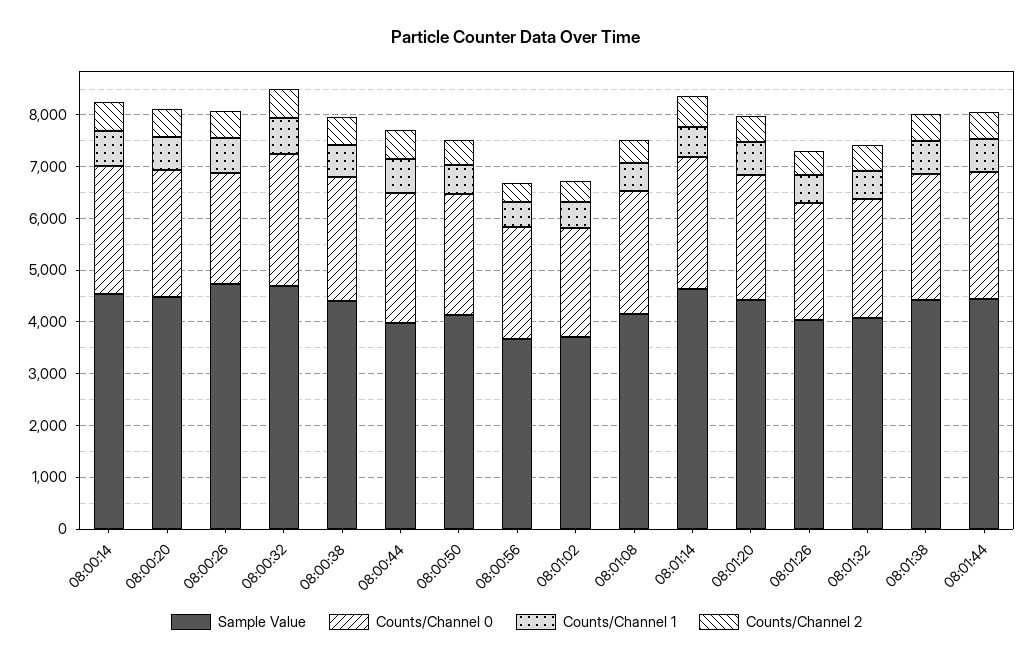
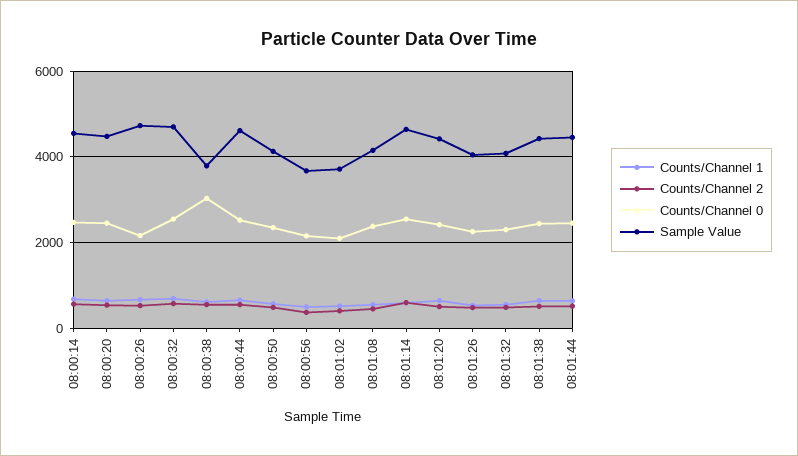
  {
    "Sample Value": {
      "08:00:14": 4600,
      "08:00:20": 4400,
      "08:00:26": 4800,
      "08:00:32": 4600,
-     "08:00:38": 4400,
+     "08:00:38": 3800,
-     "08:00:44": 4000,
+     "08:00:44": 4600,
      "08:00:50": 4200,
      "08:00:56": 3600,
      "08:01:02": 3800,
      "08:01:08": 4200,
      "08:01:14": 4600,
      "08:01:20": 4400,
      "08:01:26": 4000,
      "08:01:32": 4000,
      "08:01:38": 4400,
      "08:01:44": 4400
    },
    "Counts/Channel 0": {
      "08:00:14": 2400,
      "08:00:20": 2400,
      "08:00:26": 2200,
      "08:00:32": 2600,
-     "08:00:38": 2400,
+     "08:00:38": 3000,
      "08:00:44": 2600,
      "08:00:50": 2400,
      "08:00:56": 2200,
      "08:01:02": 2000,
      "08:01:08": 2400,
      "08:01:14": 2600,
      "08:01:20": 2400,
      "08:01:26": 2200,
      "08:01:32": 2200,
      "08:01:38": 2400,
      "08:01:44": 2400
    },
    "Counts/Channel 1": {
      "08:00:14": 600,
      "08:00:20": 600,
      "08:00:26": 600,
      "08:00:32": 600,
      "08:00:38": 600,
      "08:00:44": 600,
      "08:00:50": 600,
      "08:00:56": 400,
      "08:01:02": 600,
      "08:01:08": 600,
      "08:01:14": 600,
      "08:01:20": 600,
      "08:01:26": 600,
      "08:01:32": 600,
      "08:01:38": 600,
      "08:01:44": 600
    },
    "Counts/Channel 2": {
      "08:00:14": 600,
      "08:00:20": 600,
      "08:00:26": 600,
      "08:00:32": 600,
      "08:00:38": 600,
      "08:00:44": 600,
      "08:00:50": 400,
      "08:00:56": 400,
      "08:01:02": 400,
      "08:01:08": 400,
      "08:01:14": 600,
      "08:01:20": 600,
      "08:01:26": 400,
      "08:01:32": 400,
      "08:01:38": 600,
      "08:01:44": 600
    }
  }

